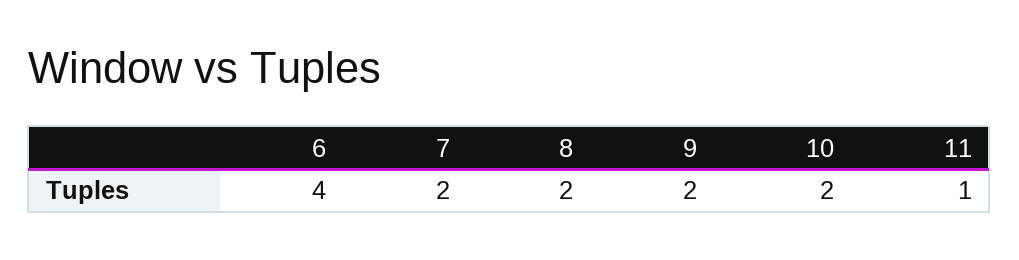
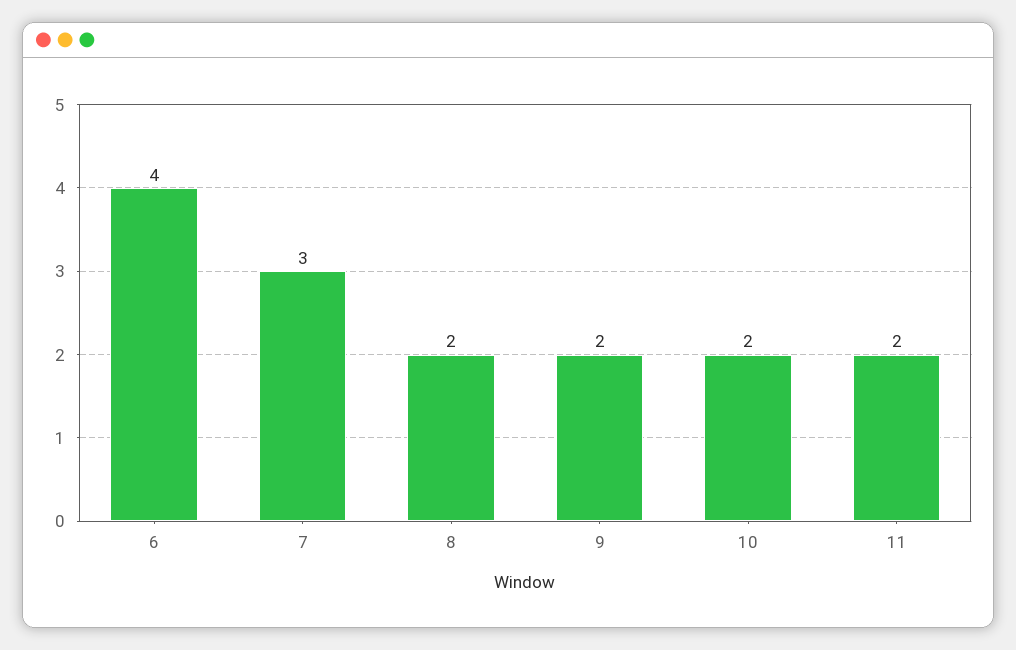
  {
    "6": 4,
-   "7": 2,
+   "7": 3,
    "8": 2,
    "9": 2,
    "10": 2,
-   "11": 1
+   "11": 2
  }

